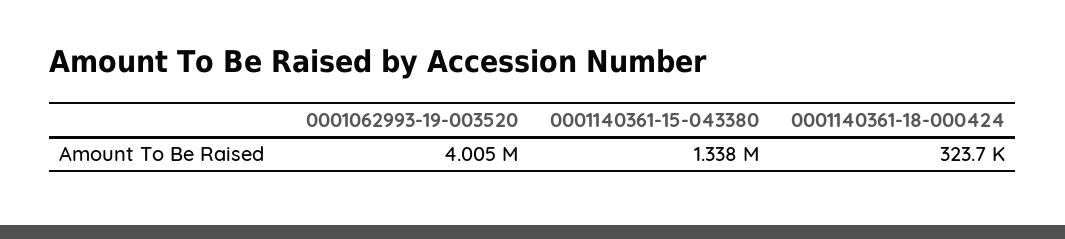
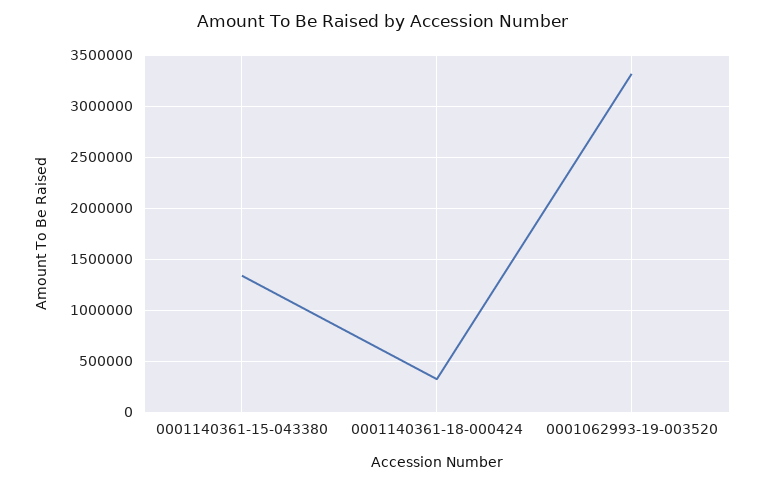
  {
-   "0001062993-19-003520": 4005000,
+   "0001062993-19-003520": 3300000,
    "0001140361-15-043380": 1338000,
    "0001140361-18-000424": 323700
  }

